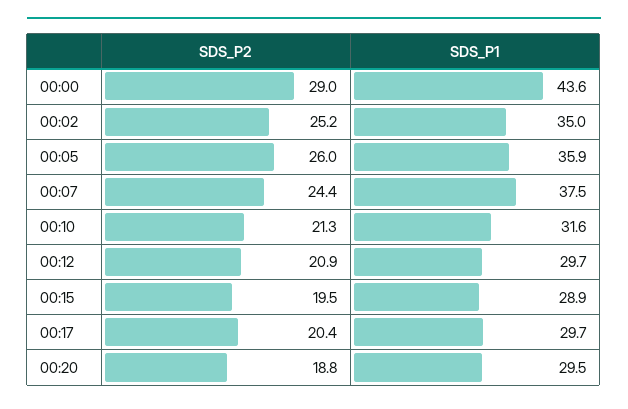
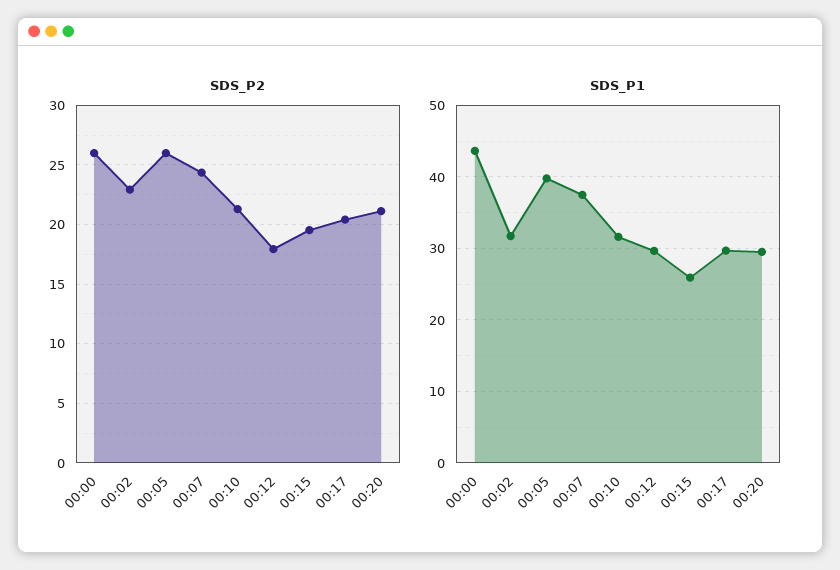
  {
    "SDS_P2": {
-     "00:00": 29,
+     "00:00": 26,
-     "00:02": 25.2,
+     "00:02": 23,
      "00:05": 26,
      "00:07": 24.4,
      "00:10": 21.3,
-     "00:12": 20.9,
+     "00:12": 18,
      "00:15": 19.5,
      "00:17": 20.4,
-     "00:20": 18.8
+     "00:20": 21
    },
    "SDS_P1": {
      "00:00": 43.6,
-     "00:02": 35,
+     "00:02": 32,
-     "00:05": 35.9,
+     "00:05": 40,
      "00:07": 37.5,
      "00:10": 31.6,
      "00:12": 29.7,
-     "00:15": 28.9,
+     "00:15": 26,
      "00:17": 29.7,
      "00:20": 29.5
    }
  }

